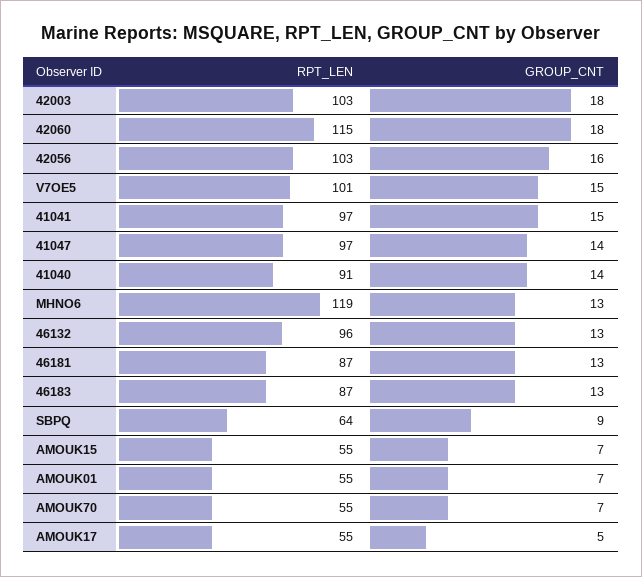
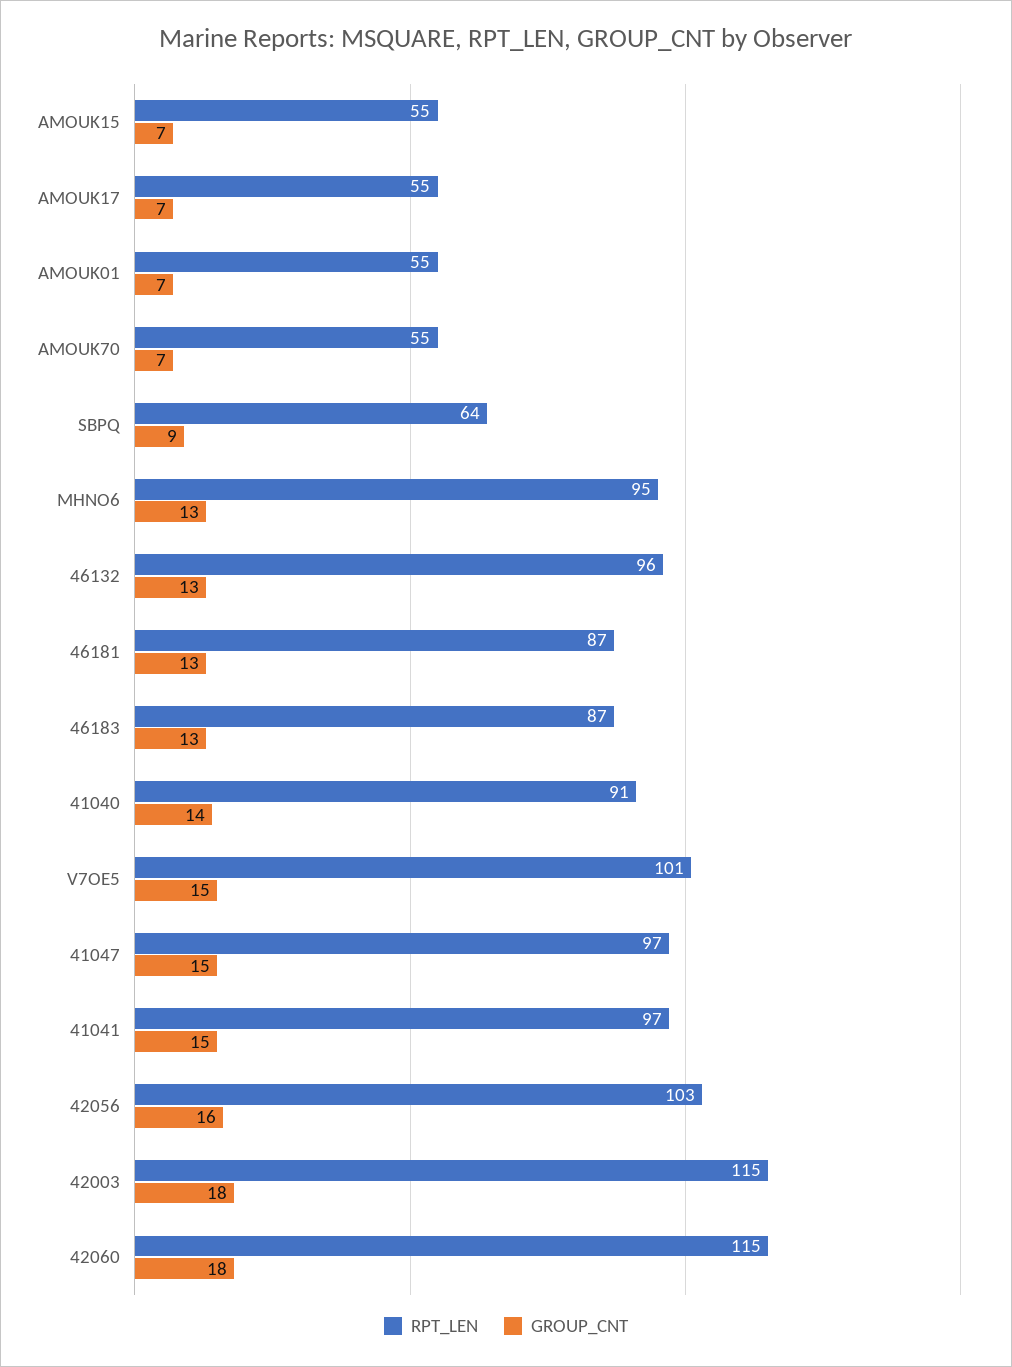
  {
    "RPT_LEN": {
-     "42003": 103,
+     "42003": 115,
      "42060": 115,
      "42056": 103,
      "V7OE5": 101,
      "41041": 97,
      "41047": 97,
      "41040": 91,
-     "MHNO6": 119,
+     "MHNO6": 95,
      "46132": 96,
      "46181": 87,
      "46183": 87,
      "SBPQ": 64,
      "AMOUK15": 55,
      "AMOUK01": 55,
      "AMOUK70": 55,
      "AMOUK17": 55
    },
    "GROUP_CNT": {
      "42003": 18,
      "42060": 18,
      "42056": 16,
      "V7OE5": 15,
      "41041": 15,
-     "41047": 14,
+     "41047": 15,
      "41040": 14,
      "MHNO6": 13,
      "46132": 13,
      "46181": 13,
      "46183": 13,
      "SBPQ": 9,
      "AMOUK15": 7,
      "AMOUK01": 7,
      "AMOUK70": 7,
-     "AMOUK17": 5
+     "AMOUK17": 7
    }
  }

